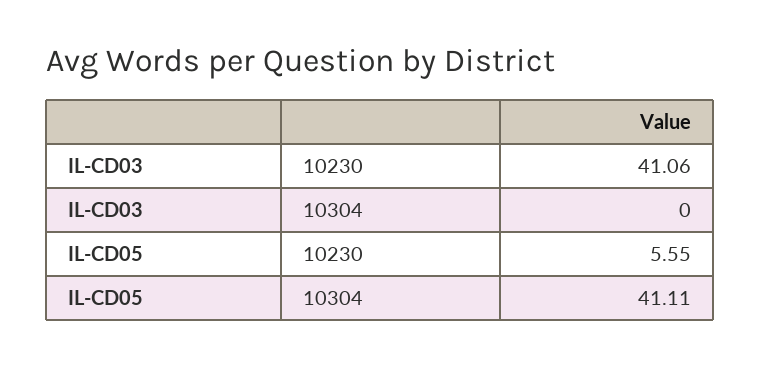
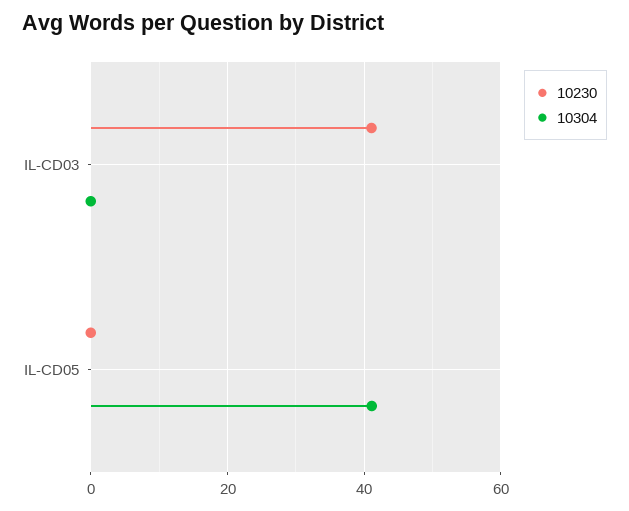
  {
    "10230": {
      "IL-CD03": 41.06,
-     "IL-CD05": 5.55
+     "IL-CD05": 0
    },
    "10304": {
      "IL-CD03": 0,
      "IL-CD05": 41.11
    }
  }

